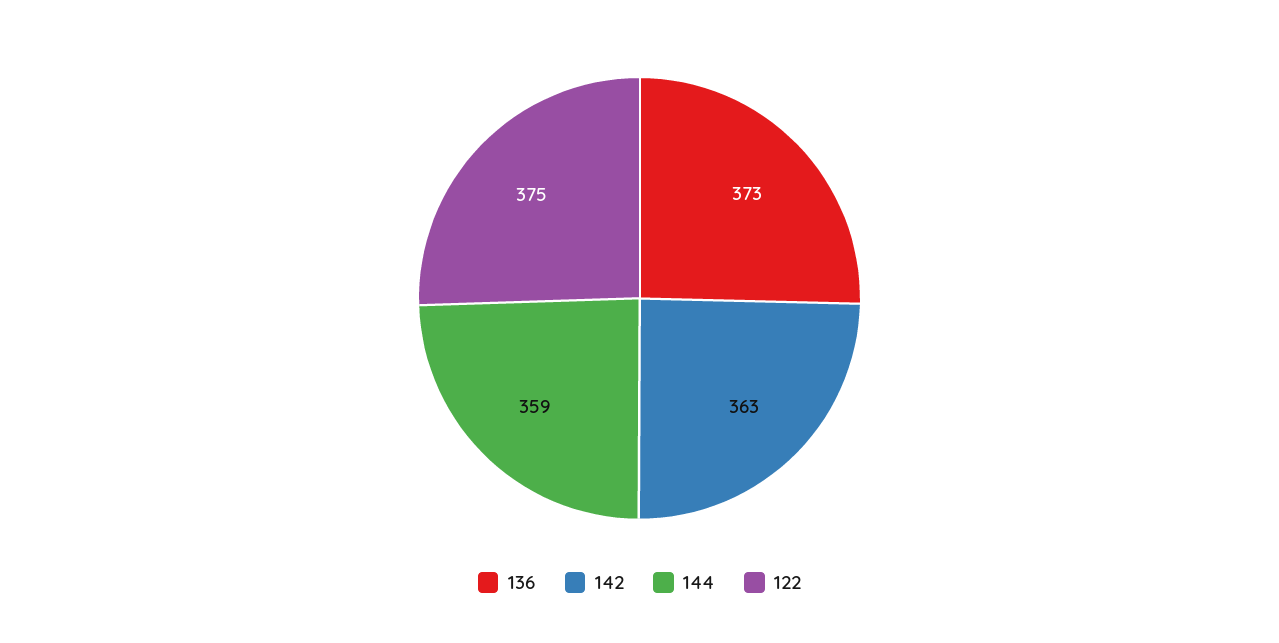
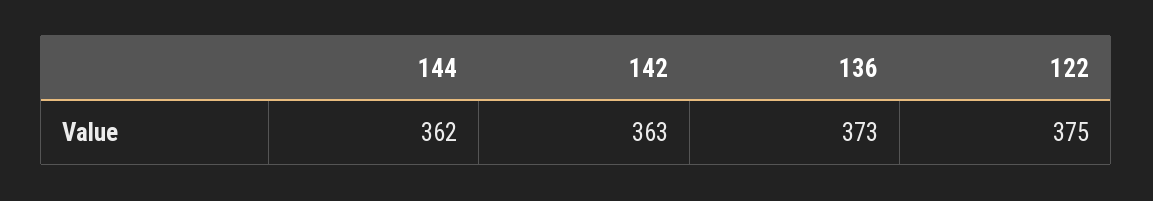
  {
    "136": 373,
    "142": 363,
-   "144": 359,
+   "144": 362,
    "122": 375
  }

